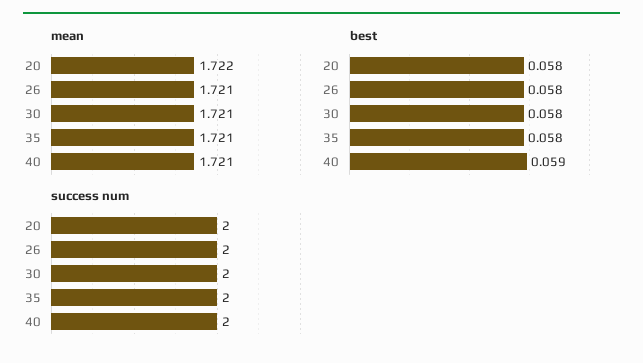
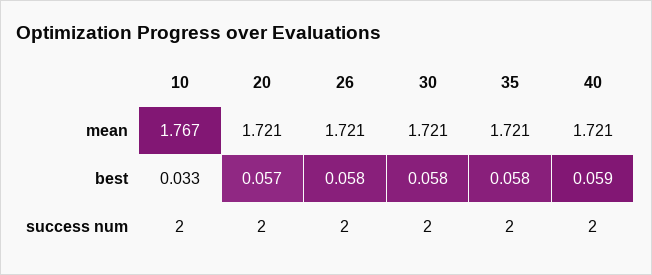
  {
    "mean": {
-     "20": 1.722,
+     "20": 1.721,
      "26": 1.721,
      "30": 1.721,
      "35": 1.721,
-     "40": 1.721
+     "40": 1.721,
+     "10": 1.767
    },
    "best": {
-     "20": 0.058,
+     "20": 0.057,
      "26": 0.058,
      "30": 0.058,
      "35": 0.058,
-     "40": 0.059
+     "40": 0.059,
+     "10": 0.033
    },
    "success num": {
      "20": 2,
      "26": 2,
      "30": 2,
      "35": 2,
-     "40": 2
+     "40": 2,
+     "10": 2
    }
  }

